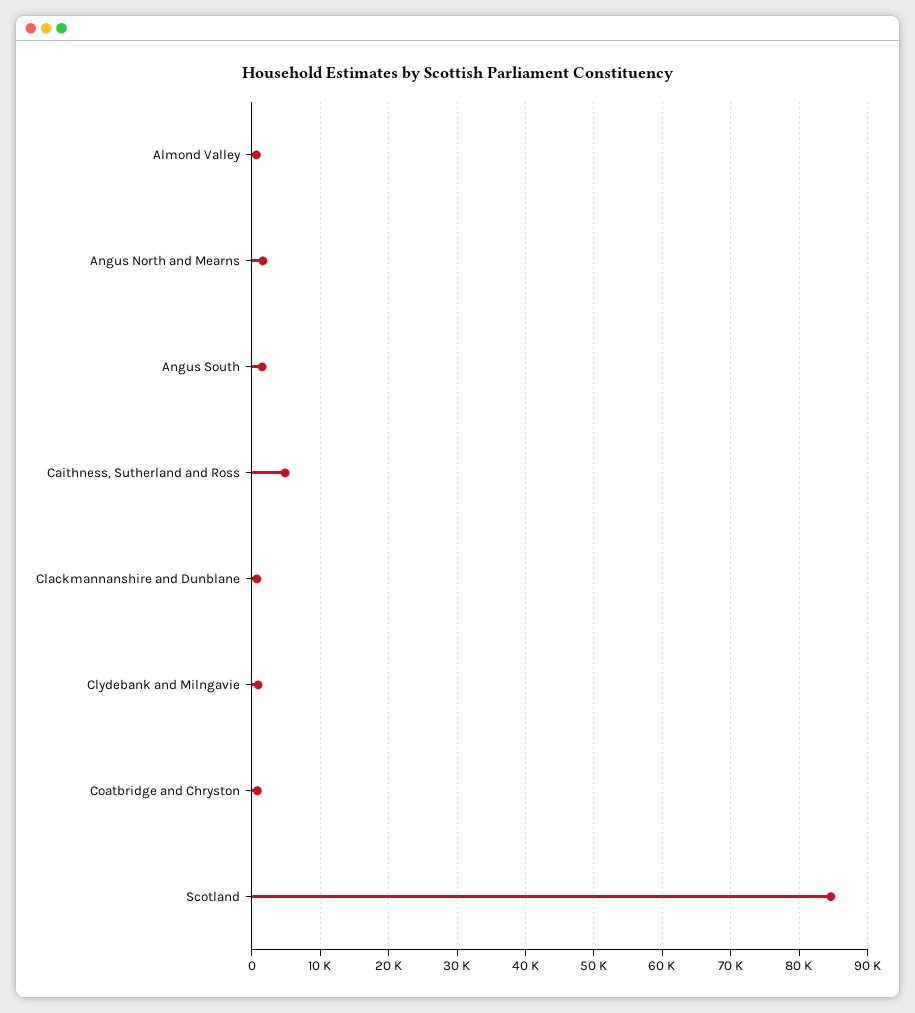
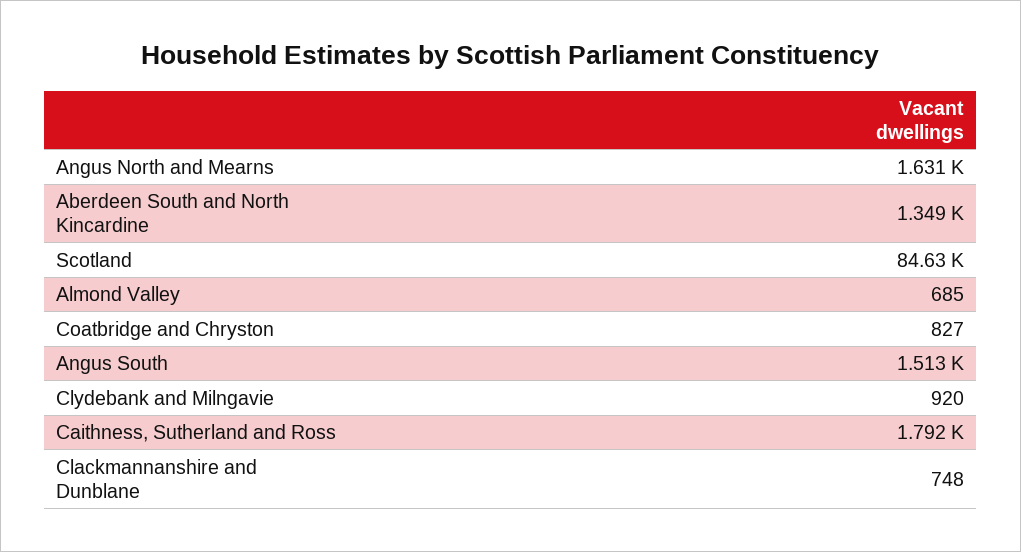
  {
    "Almond Valley": 685,
    "Angus North and Mearns": 1631,
    "Angus South": 1513,
-   "Caithness, Sutherland and Ross": 5000,
+   "Caithness, Sutherland and Ross": 1792,
    "Clackmannanshire and Dunblane": 748,
    "Clydebank and Milngavie": 920,
    "Coatbridge and Chryston": 827,
-   "Scotland": 84630
+   "Scotland": 84630,
+   "Aberdeen South and North Kincardine": 1349
  }

